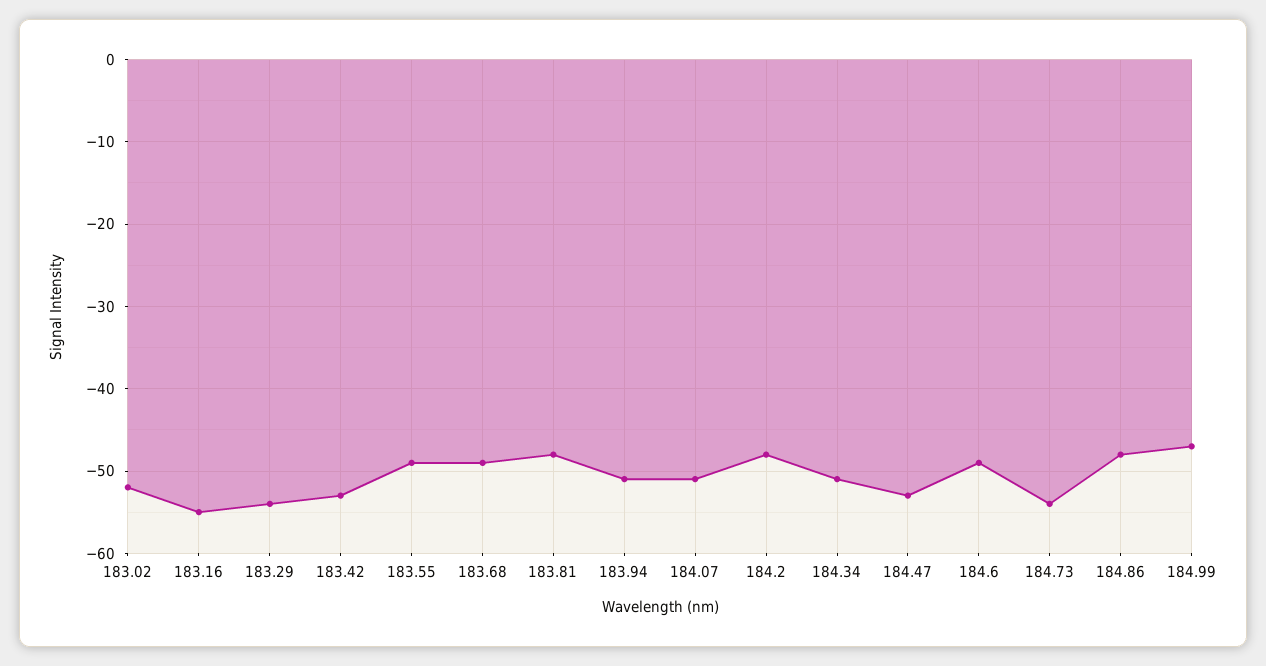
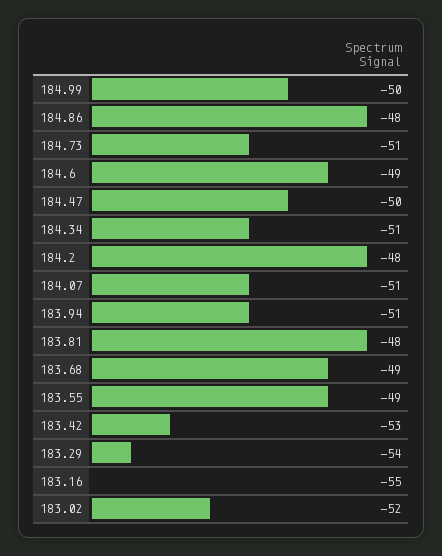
  {
    "183.02": -52,
    "183.16": -55,
    "183.29": -54,
    "183.42": -53,
    "183.55": -49,
    "183.68": -49,
    "183.81": -48,
    "183.94": -51,
    "184.07": -51,
    "184.2": -48,
    "184.34": -51,
-   "184.47": -53,
+   "184.47": -50,
    "184.6": -49,
-   "184.73": -54,
+   "184.73": -51,
    "184.86": -48,
-   "184.99": -47
+   "184.99": -50
  }

